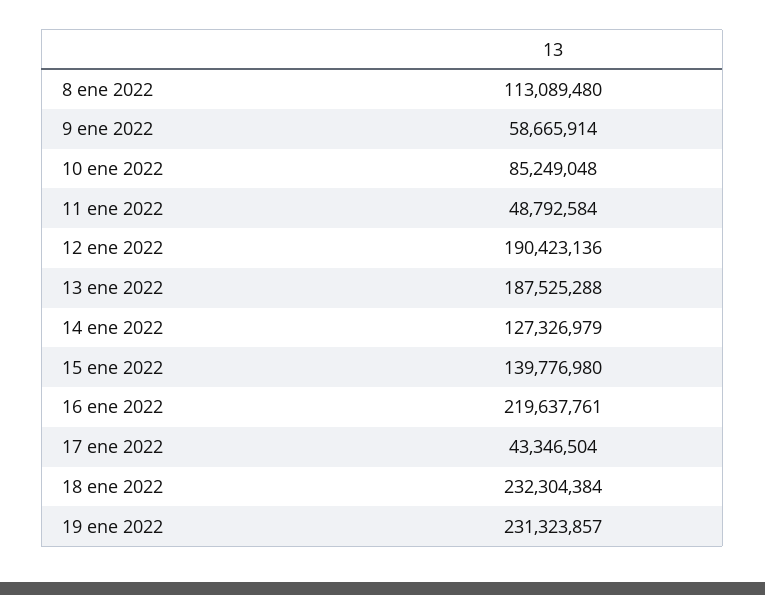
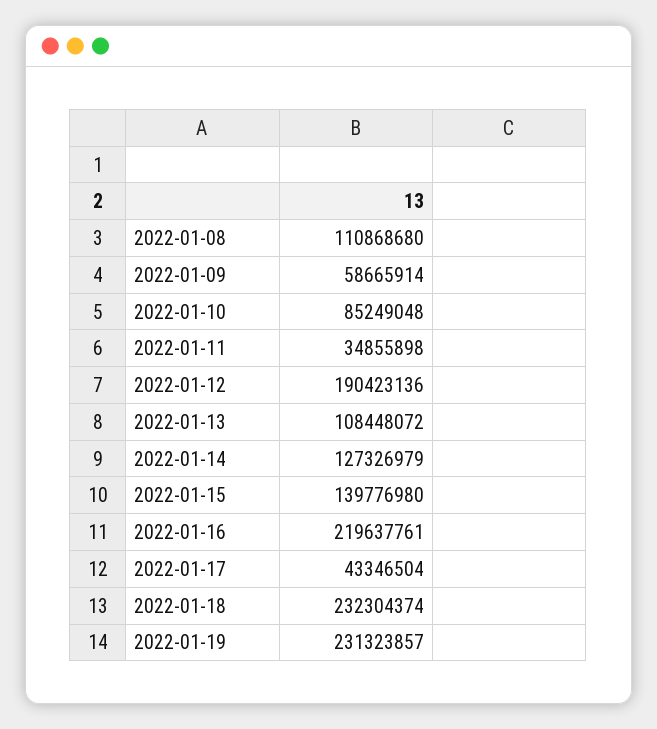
  {
-   "8 ene 2022": 113089480,
+   "8 ene 2022": 110868680,
    "9 ene 2022": 58665914,
    "10 ene 2022": 85249048,
-   "11 ene 2022": 48792584,
+   "11 ene 2022": 34855898,
    "12 ene 2022": 190423136,
-   "13 ene 2022": 187525288,
+   "13 ene 2022": 108448072,
    "14 ene 2022": 127326979,
    "15 ene 2022": 139776980,
    "16 ene 2022": 219637761,
    "17 ene 2022": 43346504,
-   "18 ene 2022": 232304384,
+   "18 ene 2022": 232304374,
    "19 ene 2022": 231323857
  }

